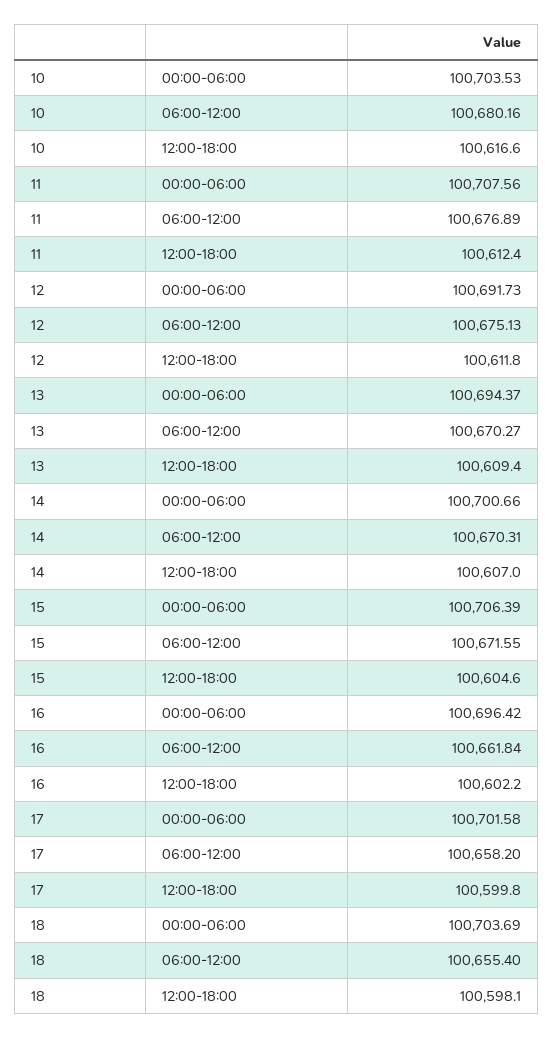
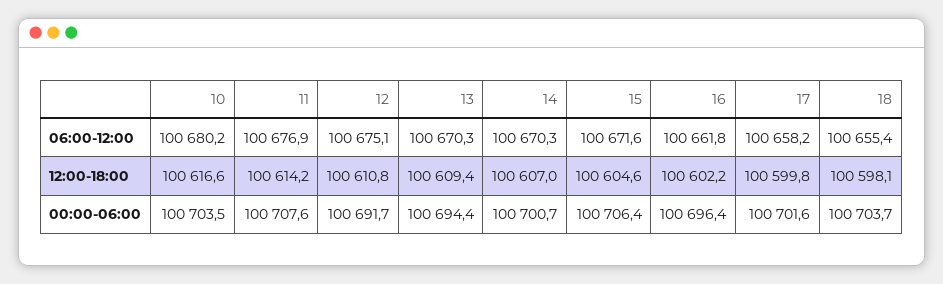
  {
    "10": {
      "00:00-06:00": 100703.53,
      "06:00-12:00": 100680.16,
      "12:00-18:00": 100616.6
    },
    "11": {
      "00:00-06:00": 100707.56,
      "06:00-12:00": 100676.89,
-     "12:00-18:00": 100612.4
+     "12:00-18:00": 100614.2
    },
    "12": {
      "00:00-06:00": 100691.73,
      "06:00-12:00": 100675.13,
-     "12:00-18:00": 100611.8
+     "12:00-18:00": 100610.8
    },
    "13": {
      "00:00-06:00": 100694.37,
      "06:00-12:00": 100670.27,
      "12:00-18:00": 100609.4
    },
    "14": {
      "00:00-06:00": 100700.66,
      "06:00-12:00": 100670.31,
      "12:00-18:00": 100607
    },
    "15": {
      "00:00-06:00": 100706.39,
      "06:00-12:00": 100671.55,
      "12:00-18:00": 100604.6
    },
    "16": {
      "00:00-06:00": 100696.42,
      "06:00-12:00": 100661.84,
      "12:00-18:00": 100602.2
    },
    "17": {
      "00:00-06:00": 100701.58,
      "06:00-12:00": 100658.2,
      "12:00-18:00": 100599.8
    },
    "18": {
      "00:00-06:00": 100703.69,
      "06:00-12:00": 100655.4,
      "12:00-18:00": 100598.1
    }
  }

